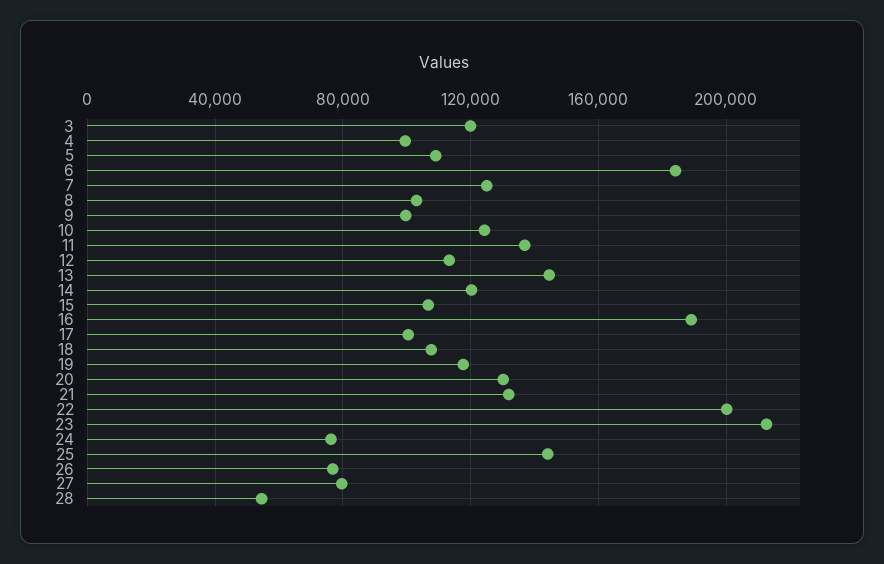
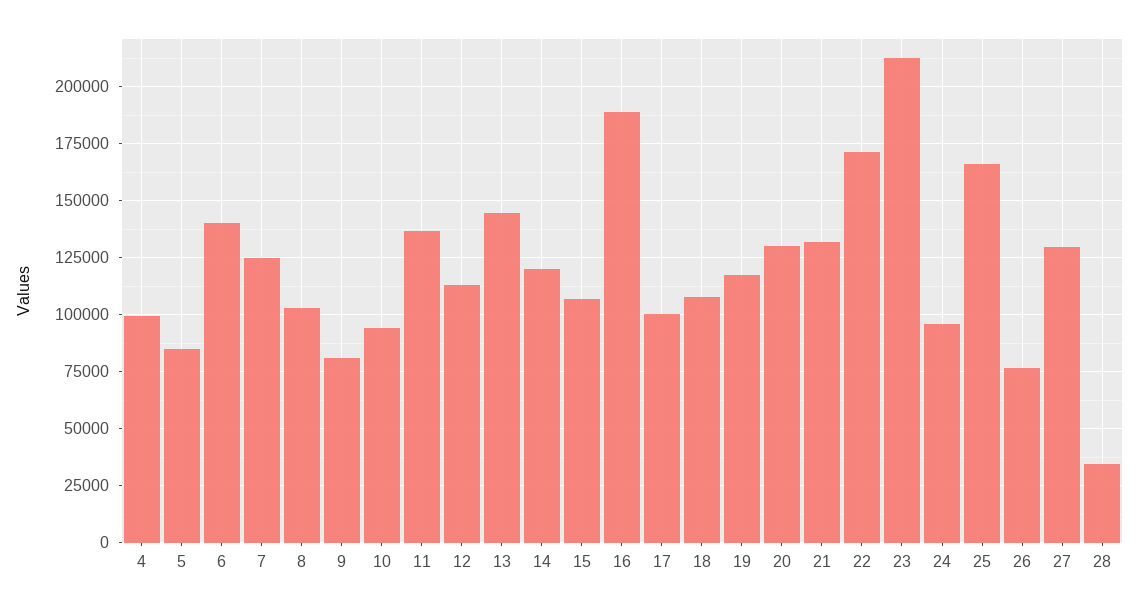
  {
-   "3": 120000,
    "4": 100000,
-   "5": 110000,
+   "5": 85000,
-   "6": 185000,
+   "6": 140000,
    "7": 125000,
    "8": 105000,
-   "9": 100000,
+   "9": 80000,
-   "10": 125000,
+   "10": 95000,
    "11": 135000,
    "12": 115000,
    "13": 145000,
    "14": 120000,
    "15": 105000,
    "16": 190000,
    "17": 100000,
    "18": 110000,
    "19": 120000,
    "20": 130000,
    "21": 130000,
-   "22": 200000,
+   "22": 170000,
    "23": 215000,
-   "24": 75000,
+   "24": 95000,
-   "25": 145000,
+   "25": 165000,
    "26": 75000,
-   "27": 80000,
+   "27": 130000,
-   "28": 55000
+   "28": 35000
  }

